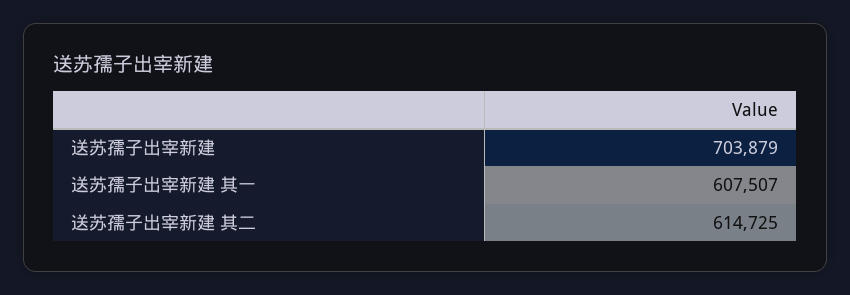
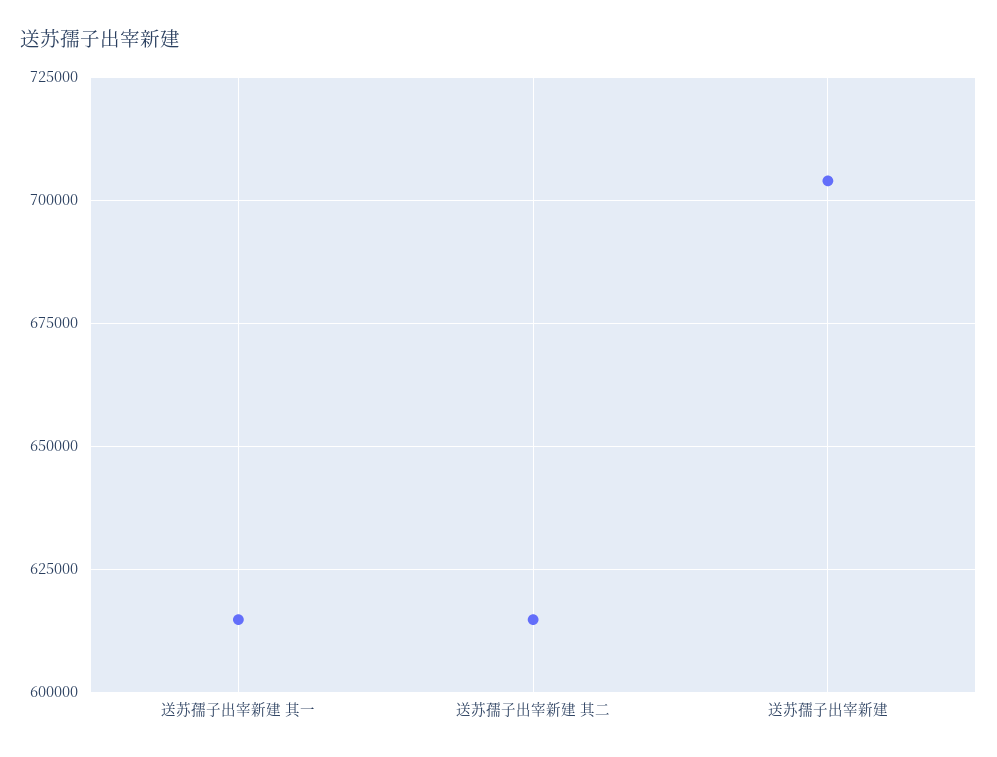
  {
    "送苏孺子出宰新建": 703879,
-   "送苏孺子出宰新建 其一": 607507,
+   "送苏孺子出宰新建 其一": 615000,
    "送苏孺子出宰新建 其二": 614725
  }

